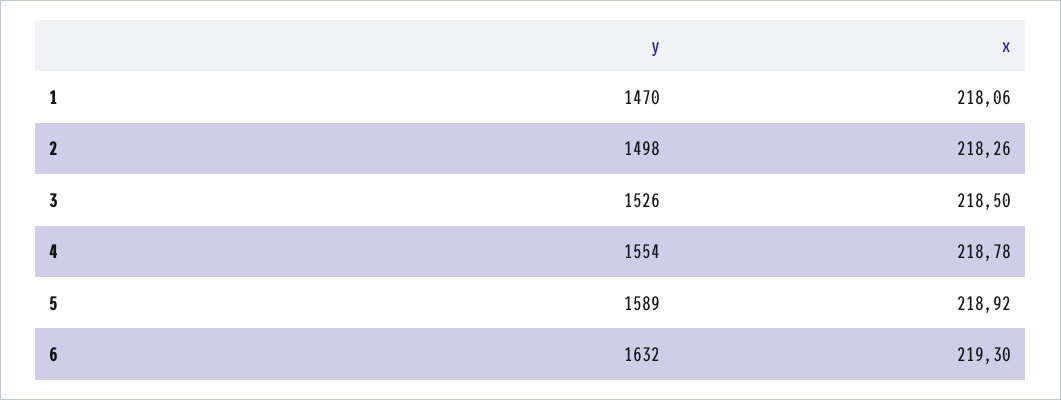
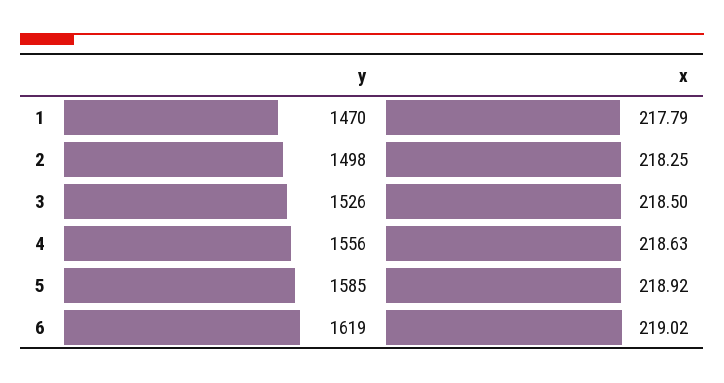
  {
    "y": {
      "1": 1470,
      "2": 1498,
      "3": 1526,
-     "4": 1554,
+     "4": 1556,
-     "5": 1589,
+     "5": 1585,
-     "6": 1632
+     "6": 1619
    },
    "x": {
-     "1": 218.06,
+     "1": 217.79,
-     "2": 218.26,
+     "2": 218.25,
      "3": 218.5,
-     "4": 218.78,
+     "4": 218.63,
      "5": 218.92,
-     "6": 219.3
+     "6": 219.02
    }
  }

